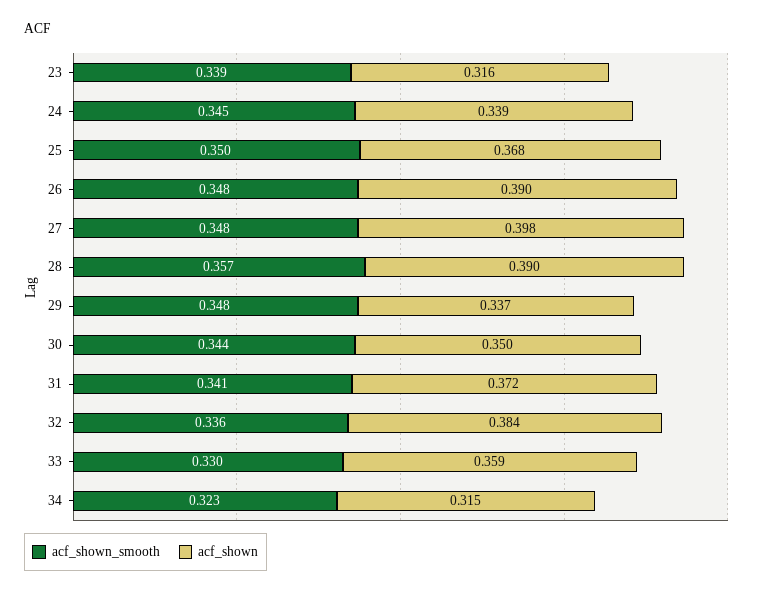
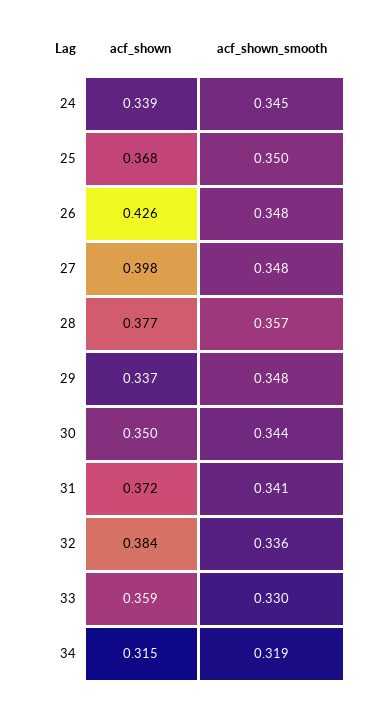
  {
    "acf_shown_smooth": {
-     "23": 0.339,
      "24": 0.345,
      "25": 0.35,
      "26": 0.348,
      "27": 0.348,
      "28": 0.357,
      "29": 0.348,
      "30": 0.344,
      "31": 0.341,
      "32": 0.336,
      "33": 0.33,
-     "34": 0.323
+     "34": 0.319
    },
    "acf_shown": {
-     "23": 0.316,
      "24": 0.339,
      "25": 0.368,
-     "26": 0.39,
+     "26": 0.426,
      "27": 0.398,
-     "28": 0.39,
+     "28": 0.377,
      "29": 0.337,
      "30": 0.35,
      "31": 0.372,
      "32": 0.384,
      "33": 0.359,
      "34": 0.315
    }
  }

